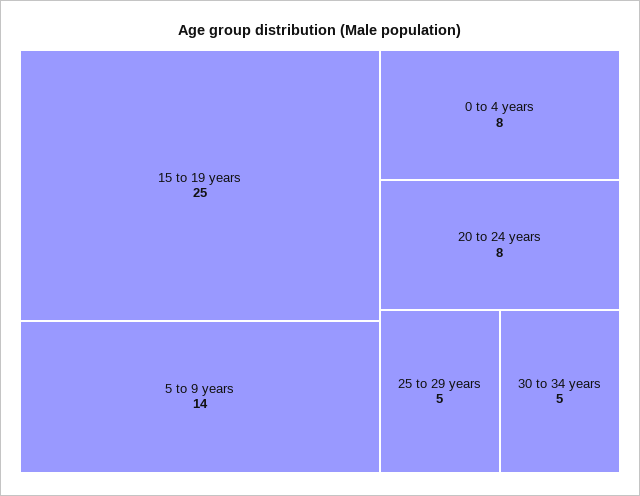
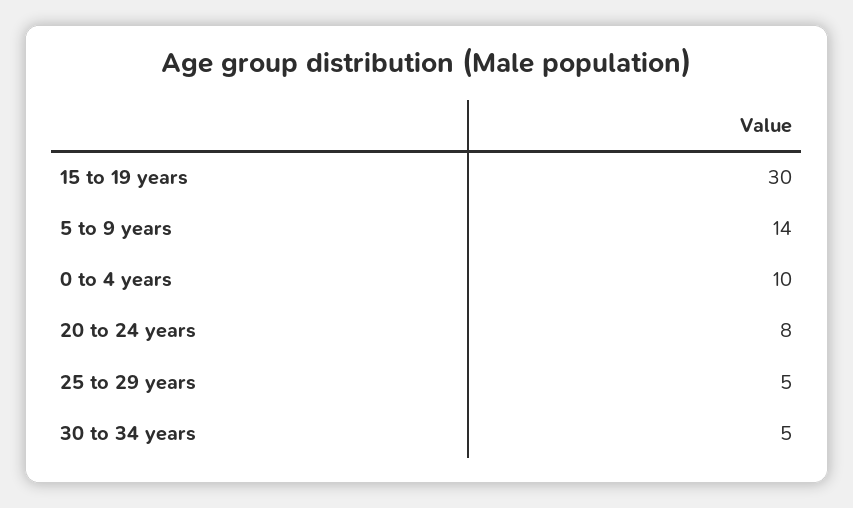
  {
-   "15 to 19 years": 25,
+   "15 to 19 years": 30,
    "5 to 9 years": 14,
-   "0 to 4 years": 8,
+   "0 to 4 years": 10,
    "20 to 24 years": 8,
    "25 to 29 years": 5,
    "30 to 34 years": 5
  }

